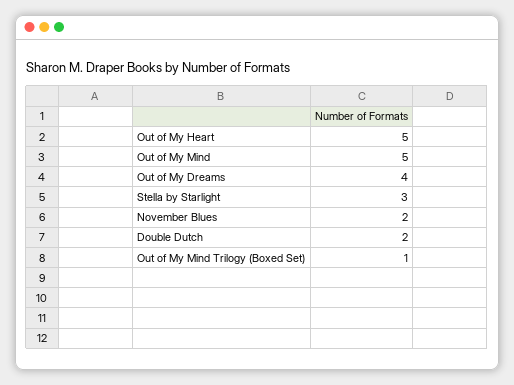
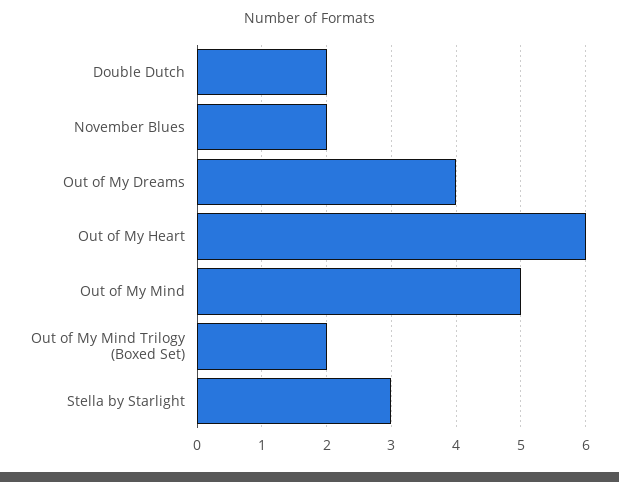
  {
-   "Out of My Heart": 5,
+   "Out of My Heart": 6,
    "Out of My Mind": 5,
    "Out of My Dreams": 4,
    "Stella by Starlight": 3,
    "November Blues": 2,
    "Double Dutch": 2,
-   "Out of My Mind Trilogy (Boxed Set)": 1
+   "Out of My Mind Trilogy (Boxed Set)": 2
  }

